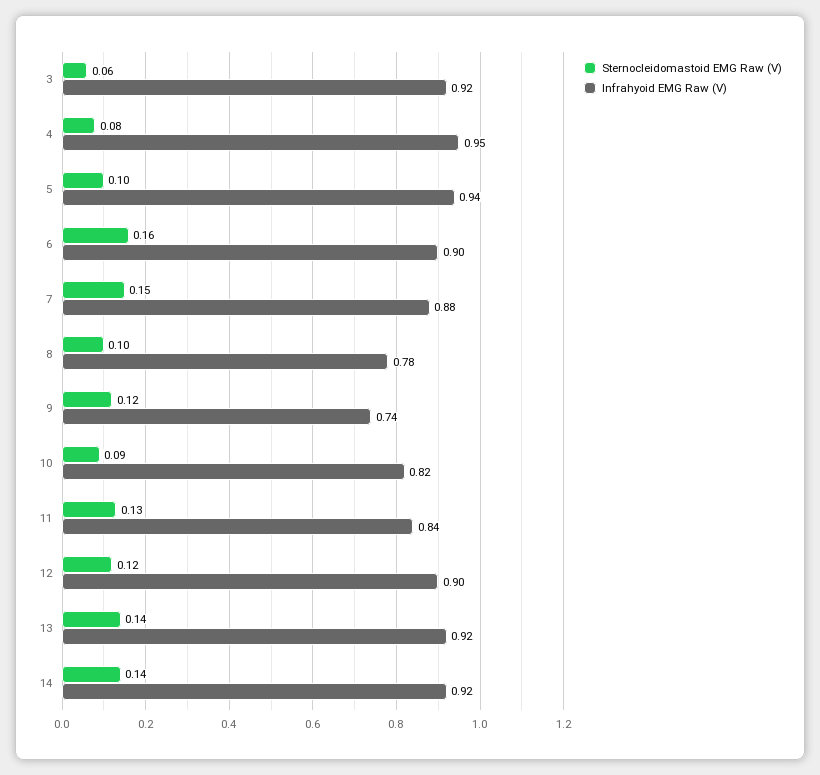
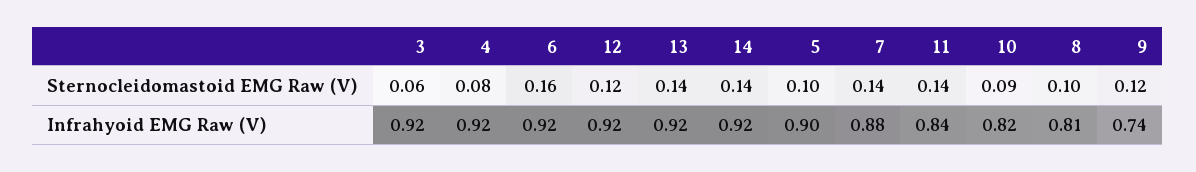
  {
    "Sternocleidomastoid EMG Raw (V)": {
      "3": 0.06,
      "4": 0.08,
      "5": 0.1,
      "6": 0.16,
-     "7": 0.15,
+     "7": 0.14,
      "8": 0.1,
      "9": 0.12,
      "10": 0.09,
-     "11": 0.13,
+     "11": 0.14,
      "12": 0.12,
      "13": 0.14,
      "14": 0.14
    },
    "Infrahyoid EMG Raw (V)": {
      "3": 0.92,
-     "4": 0.95,
+     "4": 0.92,
-     "5": 0.94,
+     "5": 0.9,
-     "6": 0.9,
+     "6": 0.92,
      "7": 0.88,
-     "8": 0.78,
+     "8": 0.81,
      "9": 0.74,
      "10": 0.82,
      "11": 0.84,
-     "12": 0.9,
+     "12": 0.92,
      "13": 0.92,
      "14": 0.92
    }
  }

